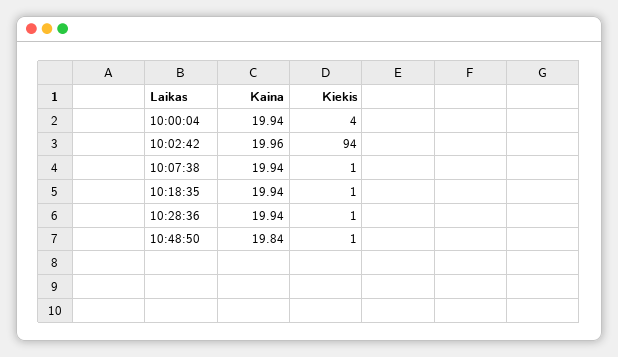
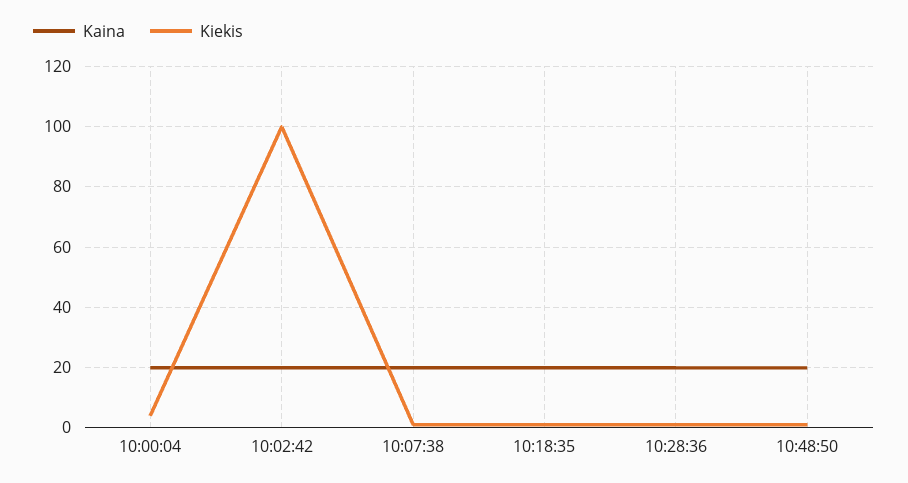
  {
    "Kaina": {
      "10:00:04": 19.94,
      "10:02:42": 19.96,
      "10:07:38": 19.94,
      "10:18:35": 19.94,
      "10:28:36": 19.94,
      "10:48:50": 19.84
    },
    "Kiekis": {
      "10:00:04": 4,
-     "10:02:42": 94,
+     "10:02:42": 100,
      "10:07:38": 1,
      "10:18:35": 1,
      "10:28:36": 1,
      "10:48:50": 1
    }
  }

